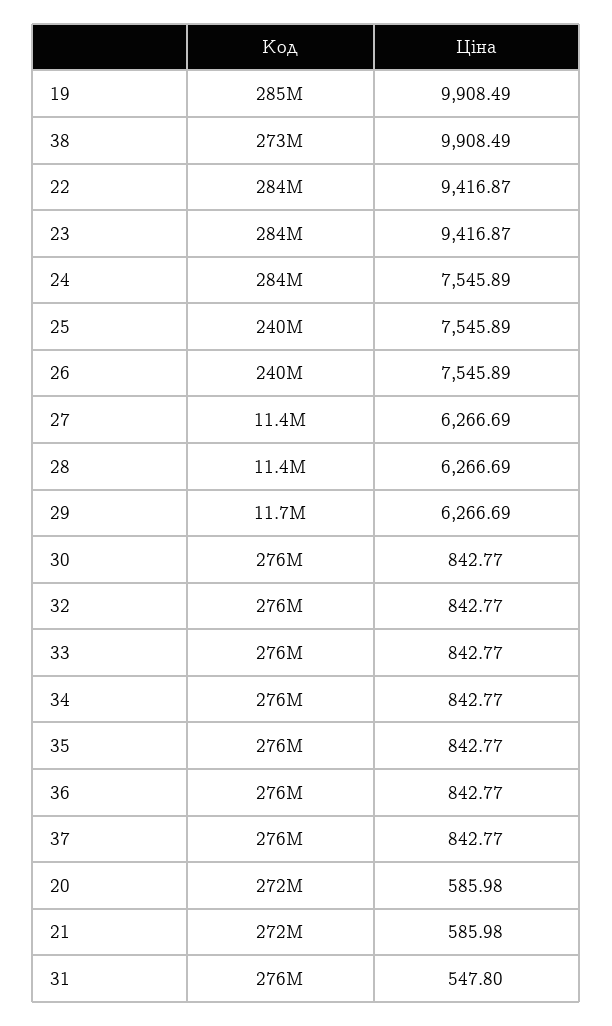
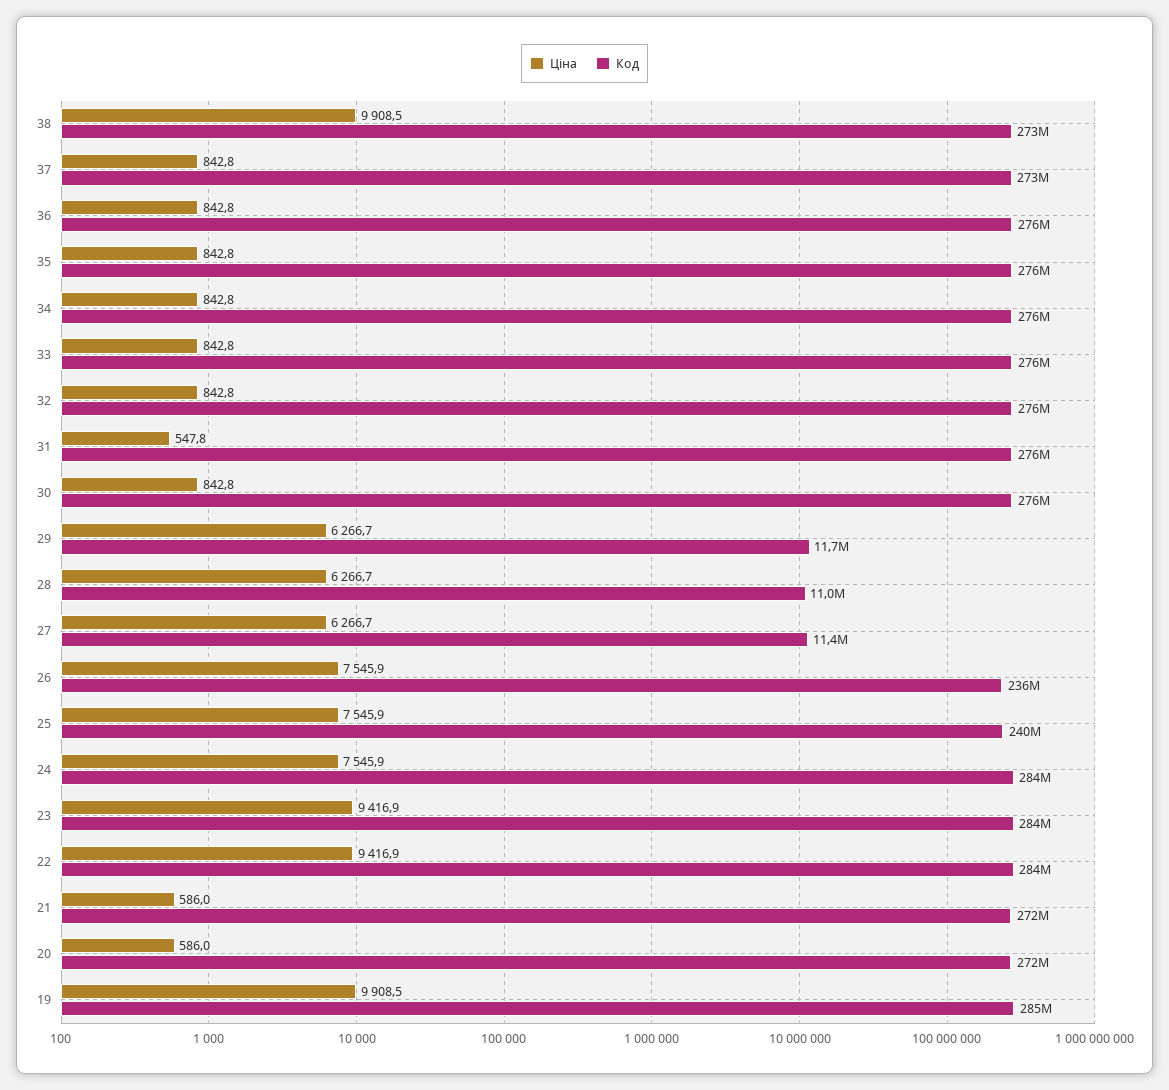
  {
    "Код": {
      "19": 285000000,
      "38": 273000000,
      "22": 284000000,
      "23": 284000000,
      "24": 284000000,
      "25": 240000000,
-     "26": 240000000,
+     "26": 236000000,
      "27": 11400000,
-     "28": 11400000,
+     "28": 11000000,
      "29": 11700000,
      "30": 276000000,
      "32": 276000000,
      "33": 276000000,
      "34": 276000000,
      "35": 276000000,
      "36": 276000000,
-     "37": 276000000,
+     "37": 273000000,
      "20": 272000000,
      "21": 272000000,
      "31": 276000000
    },
    "Ціна": {
      "19": 9908.49,
      "38": 9908.49,
      "22": 9416.87,
      "23": 9416.87,
      "24": 7545.89,
      "25": 7545.89,
      "26": 7545.89,
      "27": 6266.69,
      "28": 6266.69,
      "29": 6266.69,
      "30": 842.77,
      "32": 842.77,
      "33": 842.77,
      "34": 842.77,
      "35": 842.77,
      "36": 842.77,
      "37": 842.77,
      "20": 585.98,
      "21": 585.98,
      "31": 547.8
    }
  }

